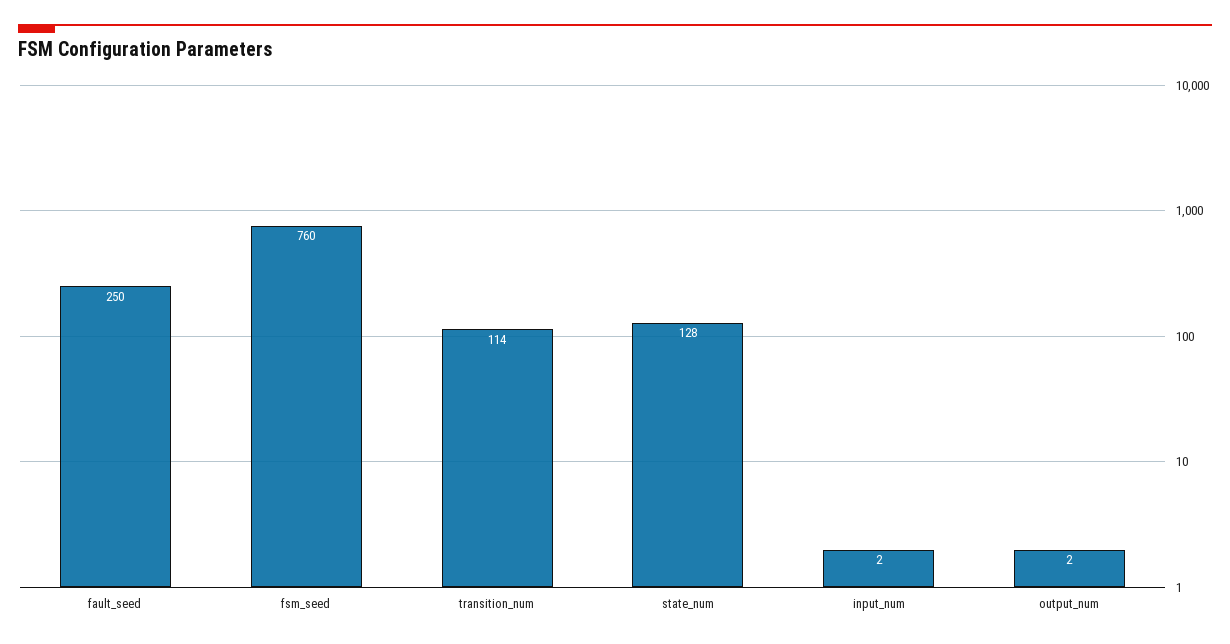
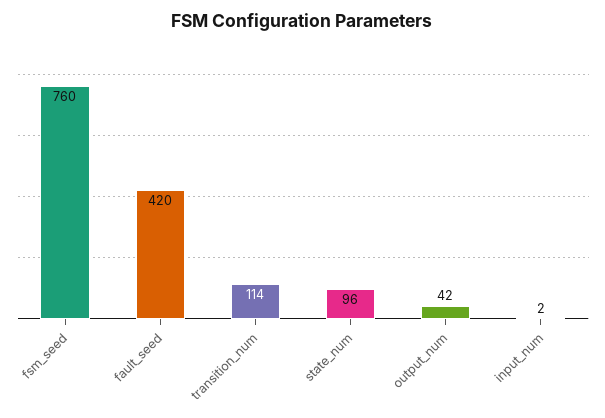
  {
-   "fault_seed": 250,
+   "fault_seed": 420,
    "fsm_seed": 760,
    "transition_num": 114,
-   "state_num": 128,
+   "state_num": 96,
    "input_num": 2,
-   "output_num": 2
+   "output_num": 42
  }

